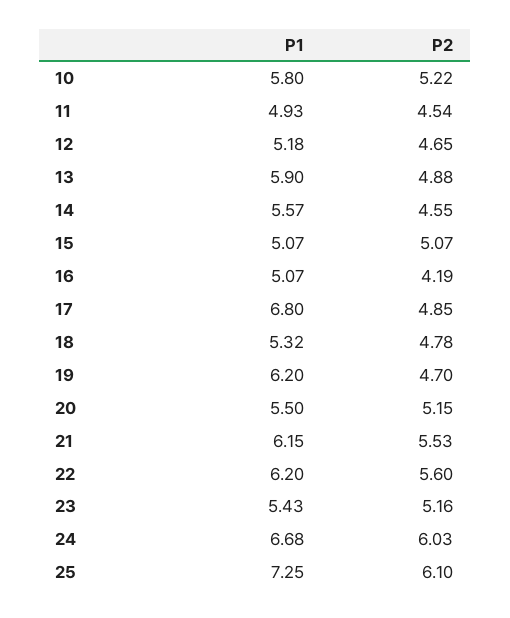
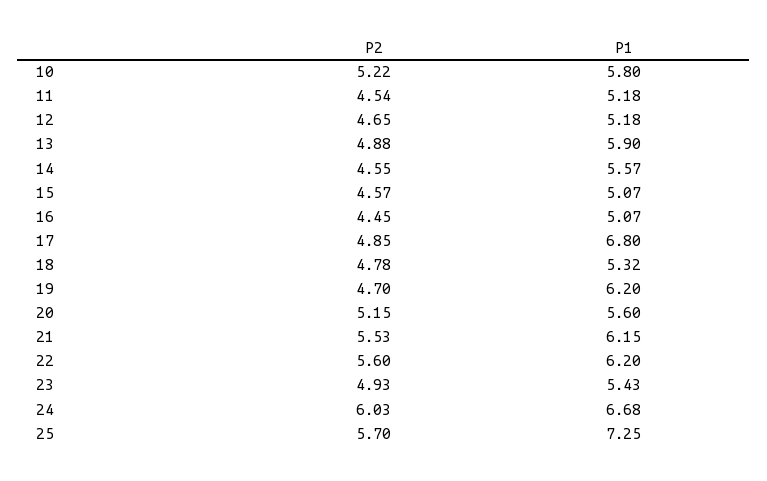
  {
    "P1": {
      "10": 5.8,
-     "11": 4.93,
+     "11": 5.18,
      "12": 5.18,
      "13": 5.9,
      "14": 5.57,
      "15": 5.07,
      "16": 5.07,
      "17": 6.8,
      "18": 5.32,
      "19": 6.2,
-     "20": 5.5,
+     "20": 5.6,
      "21": 6.15,
      "22": 6.2,
      "23": 5.43,
      "24": 6.68,
      "25": 7.25
    },
    "P2": {
      "10": 5.22,
      "11": 4.54,
      "12": 4.65,
      "13": 4.88,
      "14": 4.55,
-     "15": 5.07,
+     "15": 4.57,
-     "16": 4.19,
+     "16": 4.45,
      "17": 4.85,
      "18": 4.78,
      "19": 4.7,
      "20": 5.15,
      "21": 5.53,
      "22": 5.6,
-     "23": 5.16,
+     "23": 4.93,
      "24": 6.03,
-     "25": 6.1
+     "25": 5.7
    }
  }

